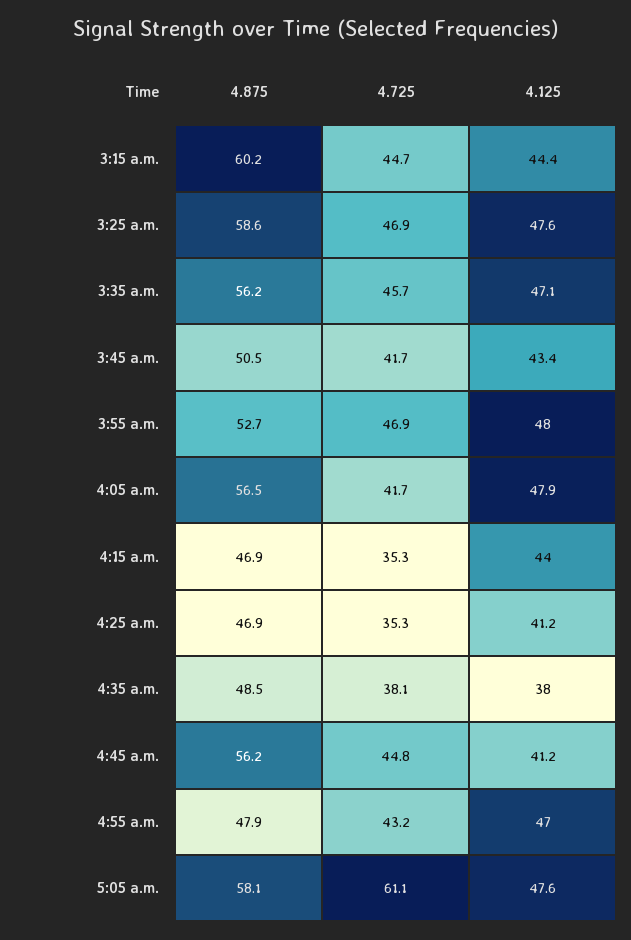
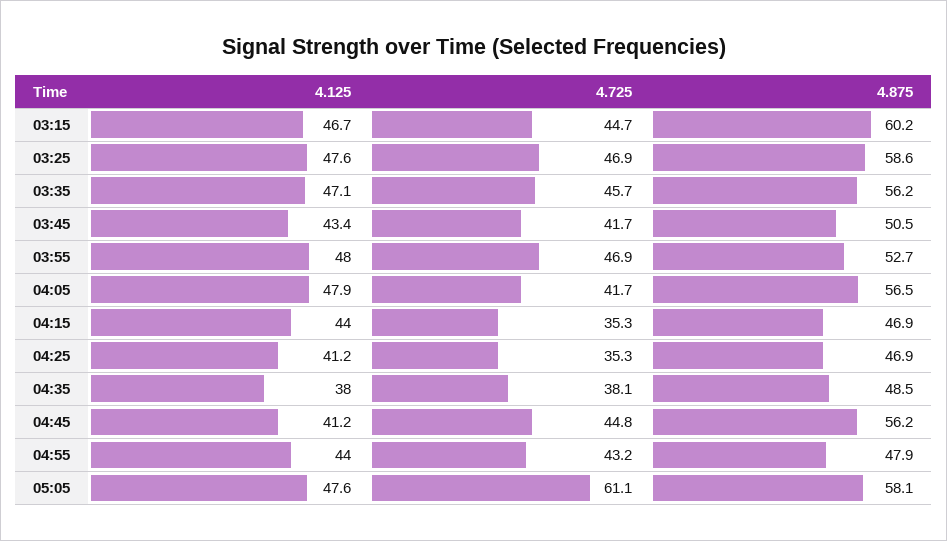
  {
    "4.875": {
      "3:15 a.m.": 60.2,
      "3:25 a.m.": 58.6,
      "3:35 a.m.": 56.2,
      "3:45 a.m.": 50.5,
      "3:55 a.m.": 52.7,
      "4:05 a.m.": 56.5,
      "4:15 a.m.": 46.9,
      "4:25 a.m.": 46.9,
      "4:35 a.m.": 48.5,
      "4:45 a.m.": 56.2,
      "4:55 a.m.": 47.9,
      "5:05 a.m.": 58.1
    },
    "4.725": {
      "3:15 a.m.": 44.7,
      "3:25 a.m.": 46.9,
      "3:35 a.m.": 45.7,
      "3:45 a.m.": 41.7,
      "3:55 a.m.": 46.9,
      "4:05 a.m.": 41.7,
      "4:15 a.m.": 35.3,
      "4:25 a.m.": 35.3,
      "4:35 a.m.": 38.1,
      "4:45 a.m.": 44.8,
      "4:55 a.m.": 43.2,
      "5:05 a.m.": 61.1
    },
    "4.125": {
-     "3:15 a.m.": 44.4,
+     "3:15 a.m.": 46.7,
      "3:25 a.m.": 47.6,
      "3:35 a.m.": 47.1,
      "3:45 a.m.": 43.4,
      "3:55 a.m.": 48,
      "4:05 a.m.": 47.9,
      "4:15 a.m.": 44,
      "4:25 a.m.": 41.2,
      "4:35 a.m.": 38,
      "4:45 a.m.": 41.2,
-     "4:55 a.m.": 47,
+     "4:55 a.m.": 44,
      "5:05 a.m.": 47.6
    }
  }

